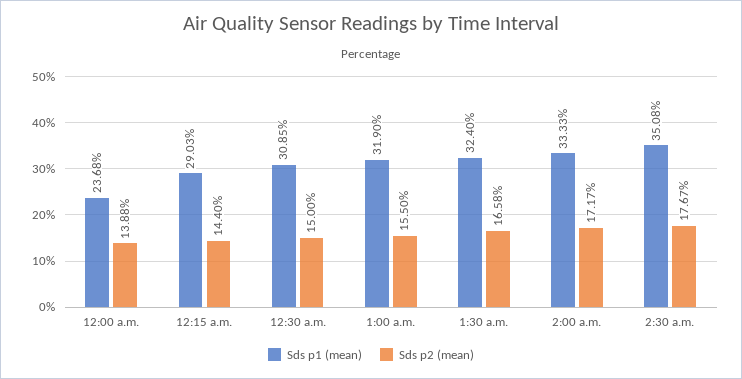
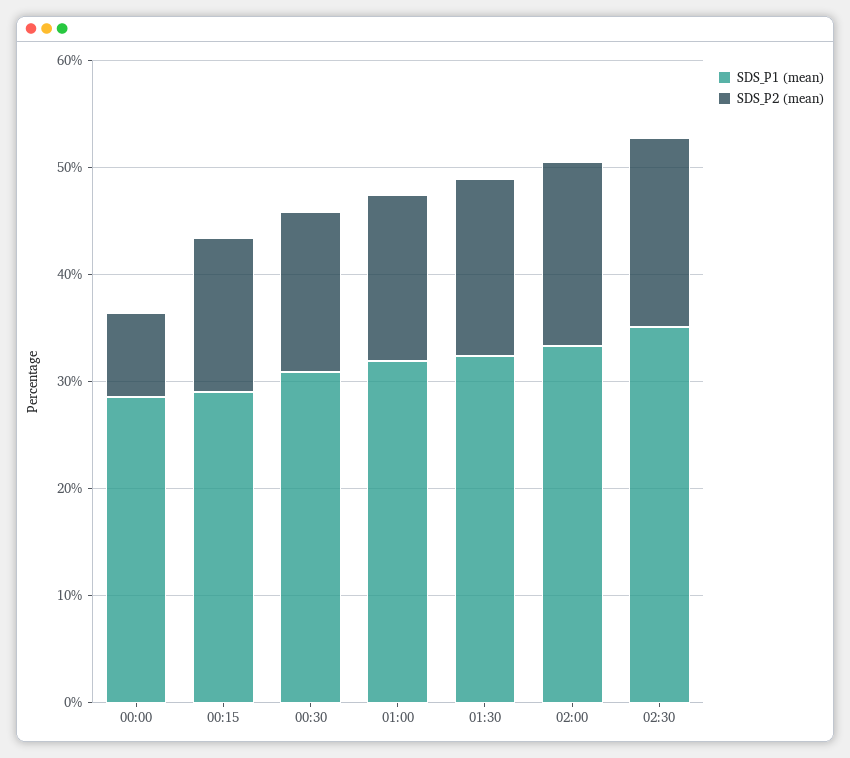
  {
    "Sds p1 (mean)": {
-     "12:00 a.m.": 23.68,
+     "12:00 a.m.": 28,
      "12:15 a.m.": 29.03,
      "12:30 a.m.": 30.85,
      "1:00 a.m.": 31.9,
      "1:30 a.m.": 32.4,
      "2:00 a.m.": 33.33,
      "2:30 a.m.": 35.08
    },
    "Sds p2 (mean)": {
-     "12:00 a.m.": 13.88,
+     "12:00 a.m.": 8,
      "12:15 a.m.": 14.4,
      "12:30 a.m.": 15,
      "1:00 a.m.": 15.5,
      "1:30 a.m.": 16.58,
      "2:00 a.m.": 17.17,
      "2:30 a.m.": 17.67
    }
  }

